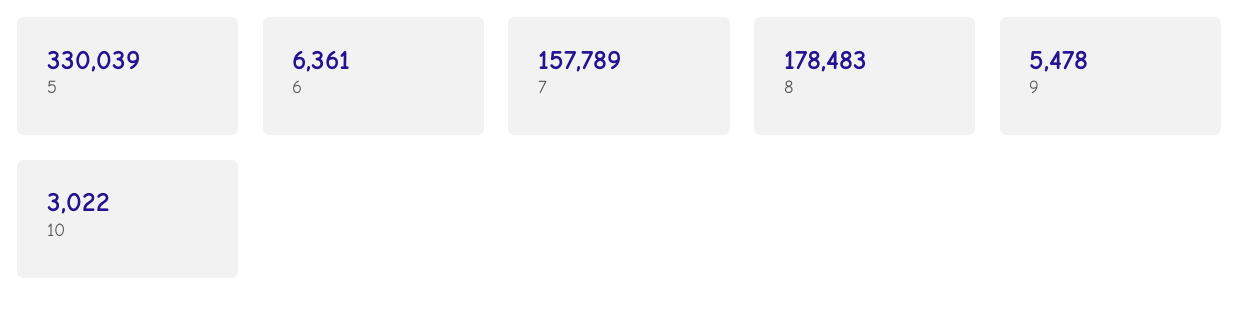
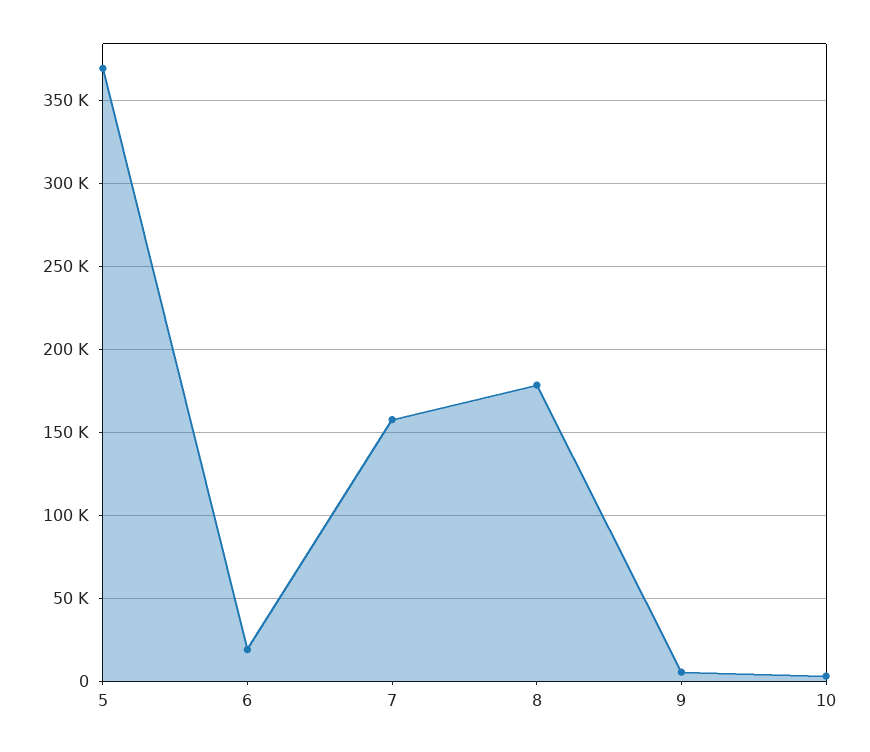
  {
-   "5": 330039,
+   "5": 370000,
-   "6": 6361,
+   "6": 20000,
    "7": 157789,
    "8": 178483,
    "9": 5478,
    "10": 3022
  }

